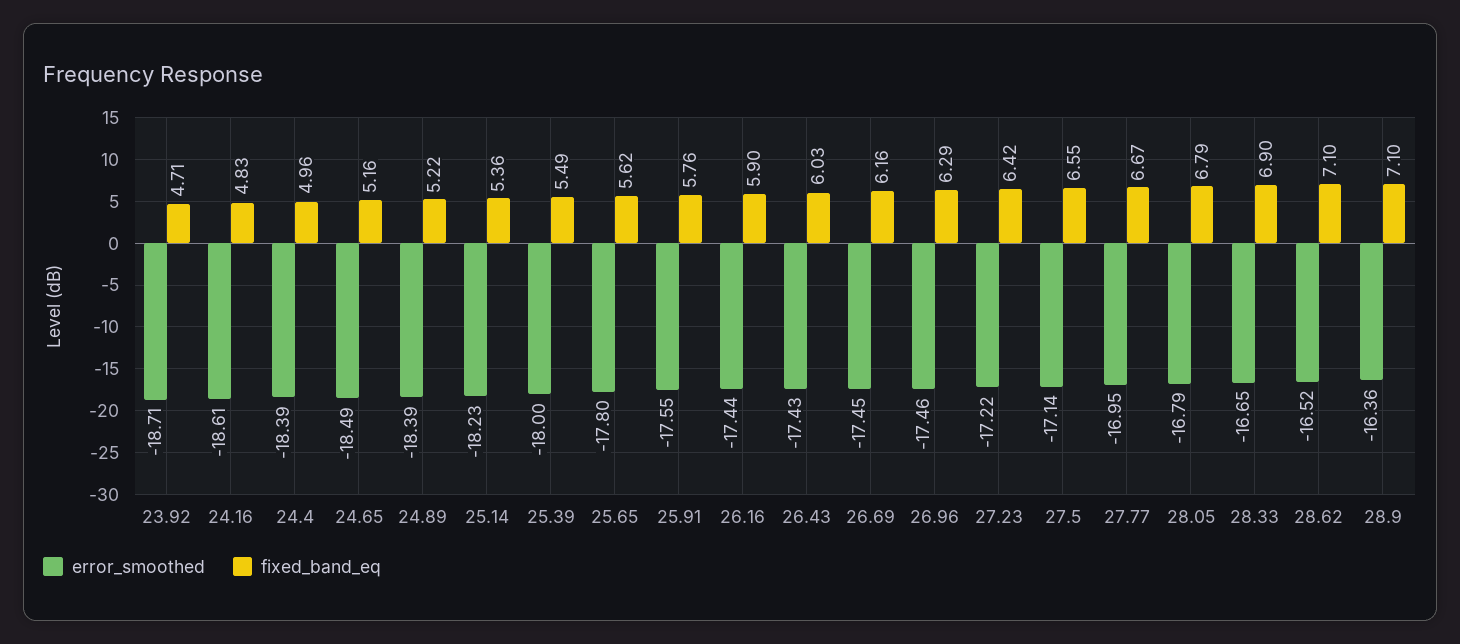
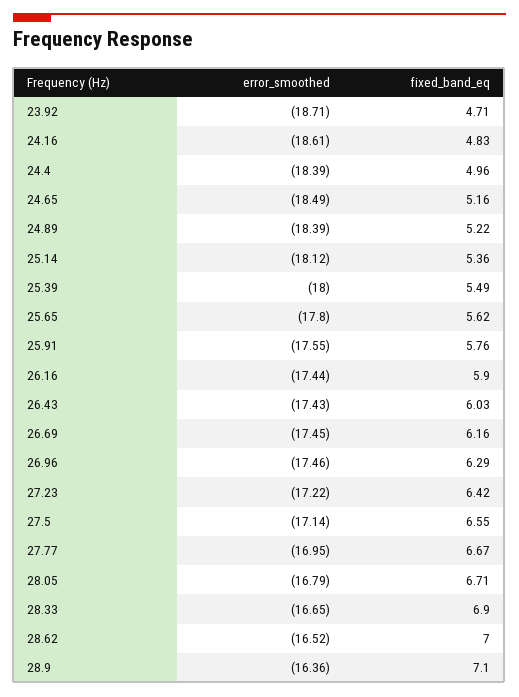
  {
    "error_smoothed": {
      "23.92": -18.71,
      "24.16": -18.61,
      "24.4": -18.39,
      "24.65": -18.49,
      "24.89": -18.39,
-     "25.14": -18.23,
+     "25.14": -18.12,
      "25.39": -18,
      "25.65": -17.8,
      "25.91": -17.55,
      "26.16": -17.44,
      "26.43": -17.43,
      "26.69": -17.45,
      "26.96": -17.46,
      "27.23": -17.22,
      "27.5": -17.14,
      "27.77": -16.95,
      "28.05": -16.79,
      "28.33": -16.65,
      "28.62": -16.52,
      "28.9": -16.36
    },
    "fixed_band_eq": {
      "23.92": 4.71,
      "24.16": 4.83,
      "24.4": 4.96,
      "24.65": 5.16,
      "24.89": 5.22,
      "25.14": 5.36,
      "25.39": 5.49,
      "25.65": 5.62,
      "25.91": 5.76,
      "26.16": 5.9,
      "26.43": 6.03,
      "26.69": 6.16,
      "26.96": 6.29,
      "27.23": 6.42,
      "27.5": 6.55,
      "27.77": 6.67,
-     "28.05": 6.79,
+     "28.05": 6.71,
      "28.33": 6.9,
-     "28.62": 7.1,
+     "28.62": 7,
      "28.9": 7.1
    }
  }

